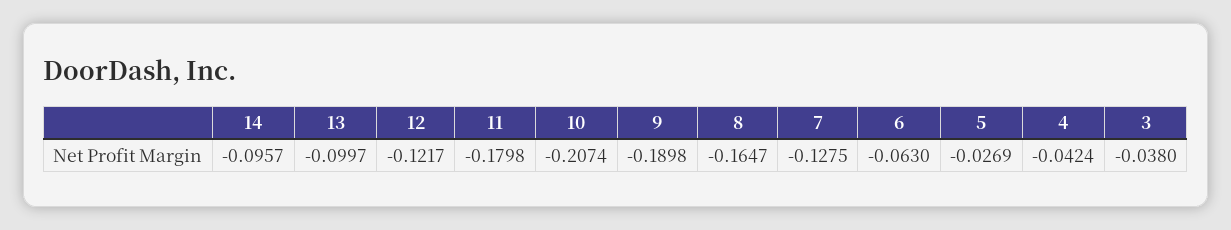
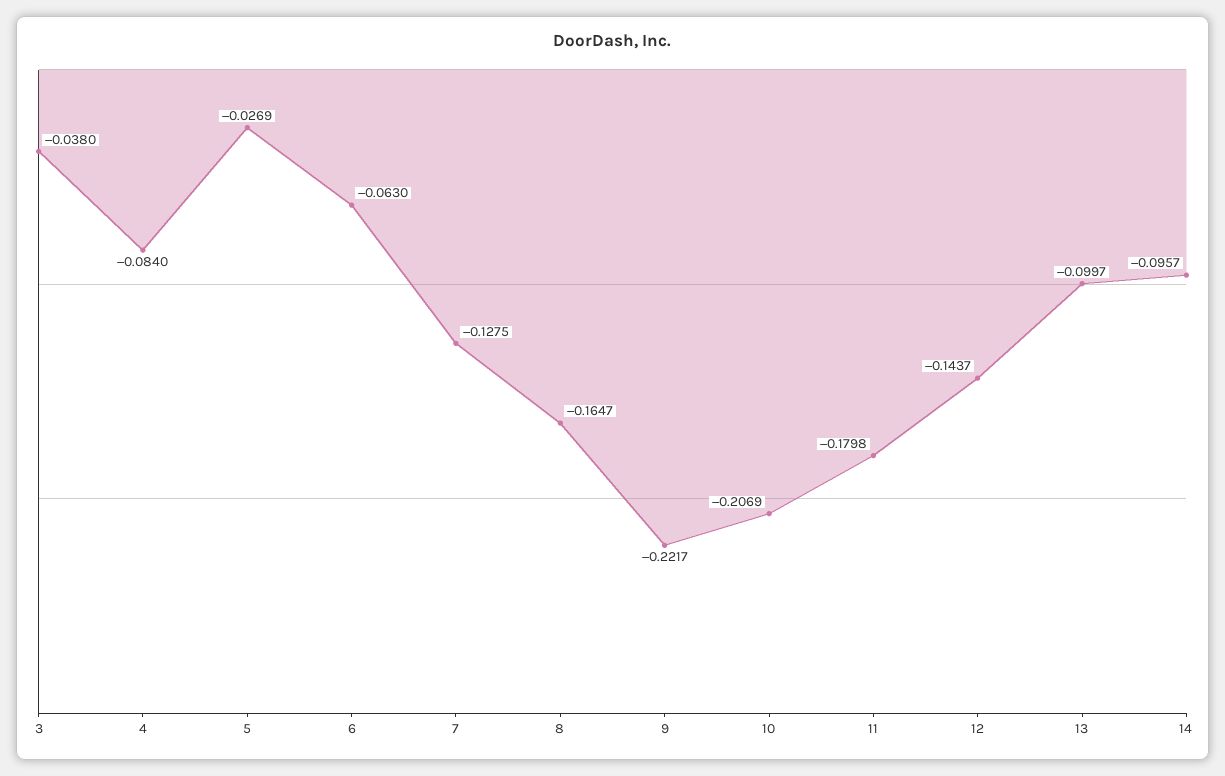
  {
    "14": -0.0957,
    "13": -0.0997,
-   "12": -0.1217,
+   "12": -0.1437,
    "11": -0.1798,
-   "10": -0.2074,
+   "10": -0.2069,
-   "9": -0.1898,
+   "9": -0.2217,
    "8": -0.1647,
    "7": -0.1275,
    "6": -0.063,
    "5": -0.0269,
-   "4": -0.0424,
+   "4": -0.084,
    "3": -0.038
  }

